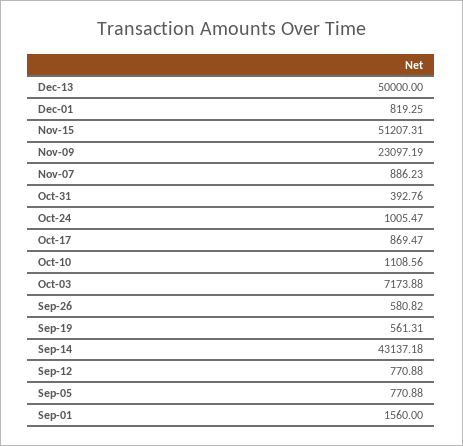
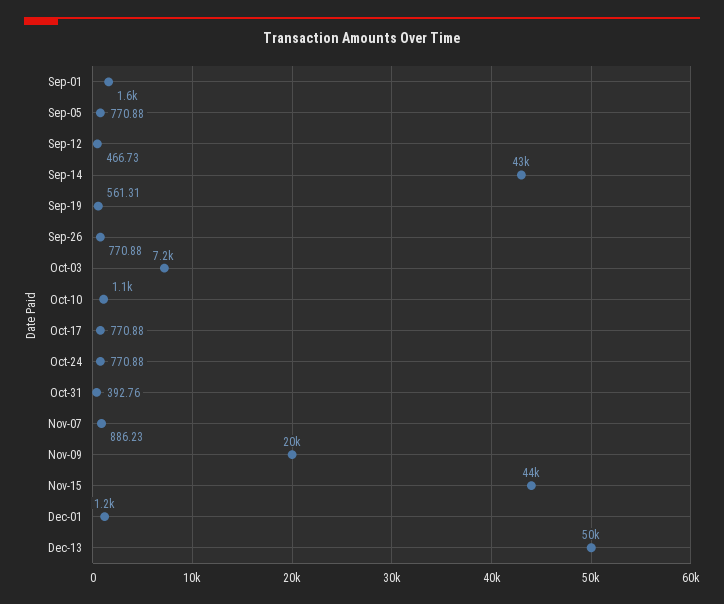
  {
    "Dec-13": 50000,
-   "Dec-01": 819.25,
+   "Dec-01": 1200,
-   "Nov-15": 51207.31,
+   "Nov-15": 44000,
-   "Nov-09": 23097.19,
+   "Nov-09": 20000,
    "Nov-07": 886.23,
    "Oct-31": 392.76,
-   "Oct-24": 1005.47,
+   "Oct-24": 770.88,
-   "Oct-17": 869.47,
+   "Oct-17": 770.88,
    "Oct-10": 1108.56,
    "Oct-03": 7173.88,
-   "Sep-26": 580.82,
+   "Sep-26": 770.88,
    "Sep-19": 561.31,
    "Sep-14": 43137.18,
-   "Sep-12": 770.88,
+   "Sep-12": 466.73,
    "Sep-05": 770.88,
    "Sep-01": 1560
  }

